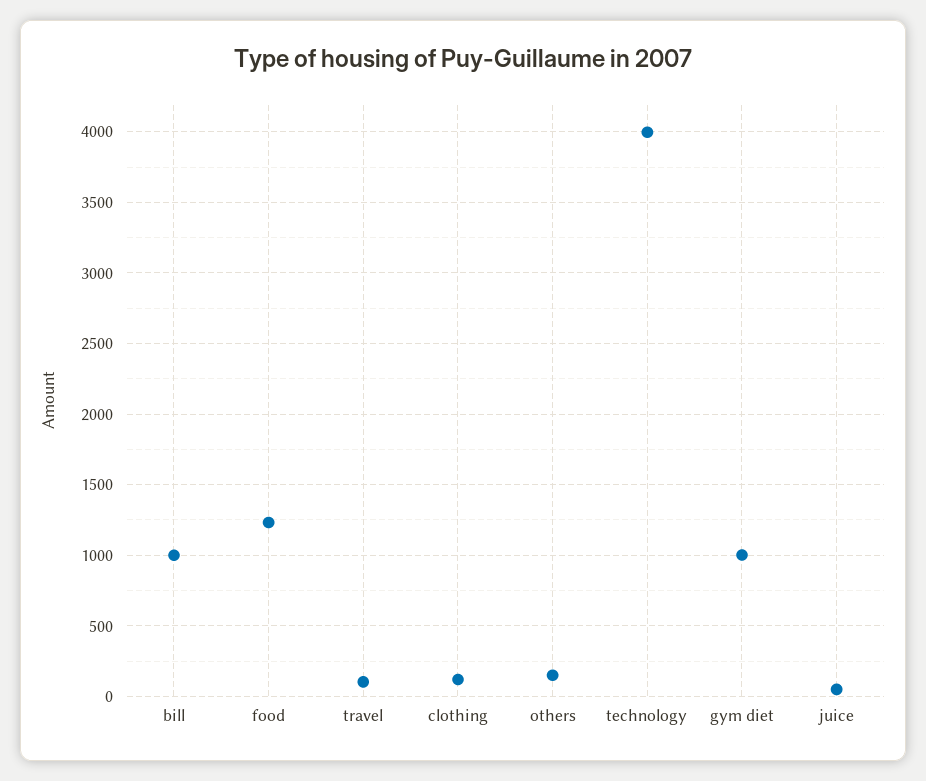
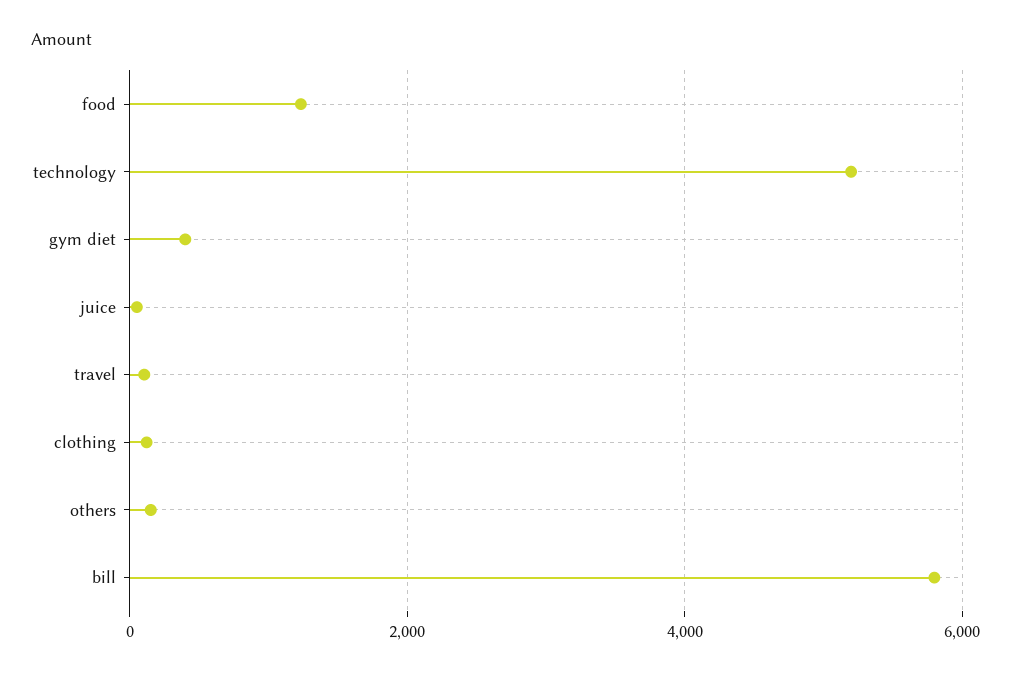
  {
-   "bill": 1000,
+   "bill": 5800,
    "food": 1250,
    "travel": 100,
    "clothing": 100,
    "others": 150,
-   "technology": 4000,
+   "technology": 5200,
-   "gym diet": 1000,
+   "gym diet": 400,
    "juice": 50
  }

